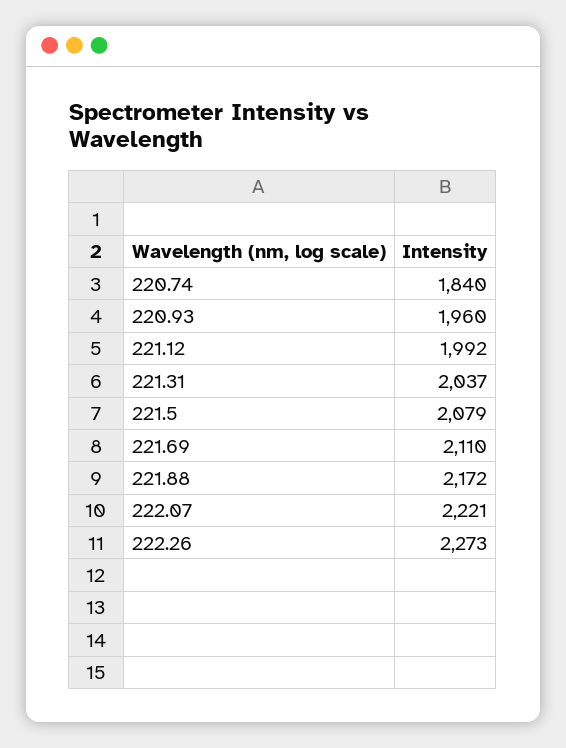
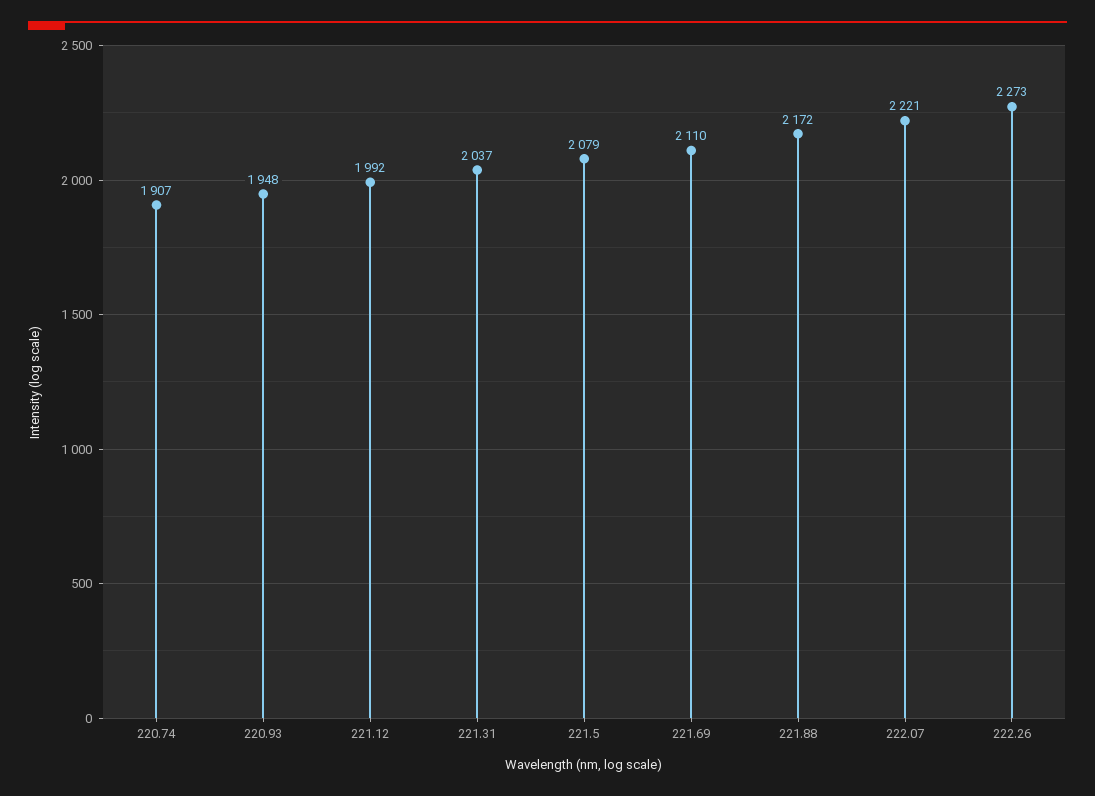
  {
-   "220.74": 1840,
+   "220.74": 1907,
-   "220.93": 1960,
+   "220.93": 1948,
    "221.12": 1992,
    "221.31": 2037,
    "221.5": 2079,
    "221.69": 2110,
    "221.88": 2172,
    "222.07": 2221,
    "222.26": 2273
  }

